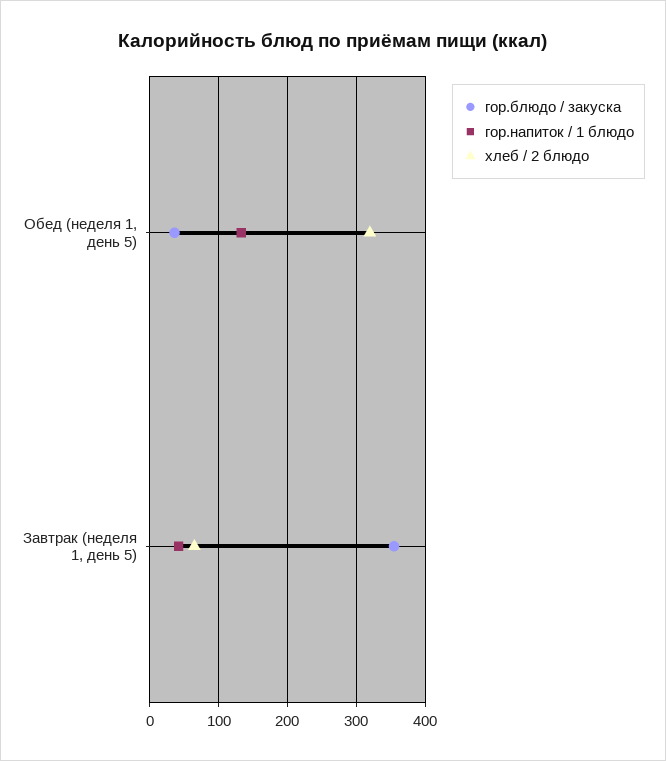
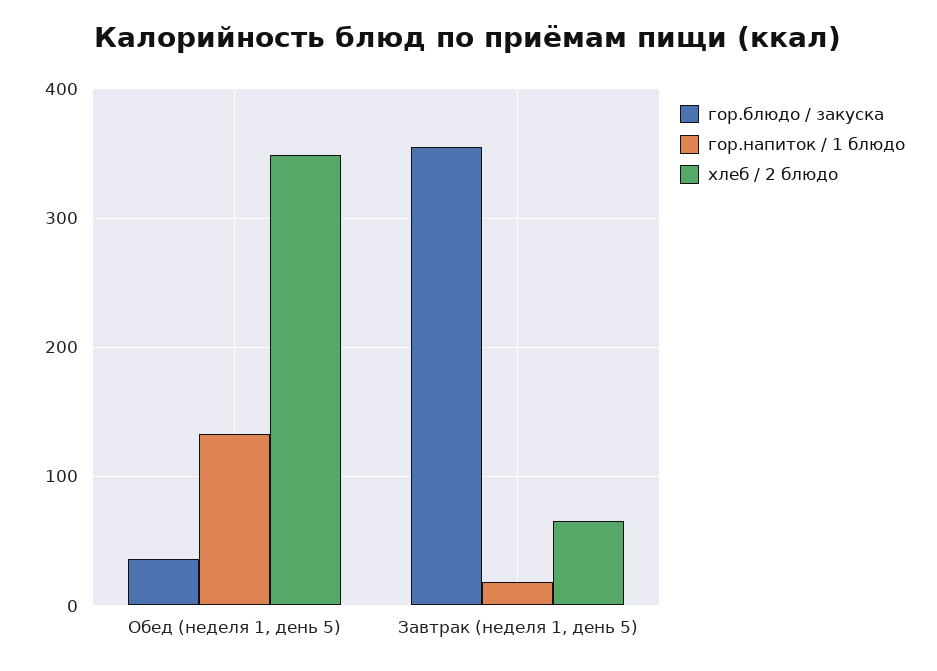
  {
    "гор.блюдо / закуска": {
      "Обед (неделя 1, день 5)": 40,
      "Завтрак (неделя 1, день 5)": 360
    },
    "гор.напиток / 1 блюдо": {
      "Обед (неделя 1, день 5)": 130,
-     "Завтрак (неделя 1, день 5)": 40
+     "Завтрак (неделя 1, день 5)": 20
    },
    "хлеб / 2 блюдо": {
-     "Обед (неделя 1, день 5)": 320,
+     "Обед (неделя 1, день 5)": 350,
      "Завтрак (неделя 1, день 5)": 70
    }
  }

